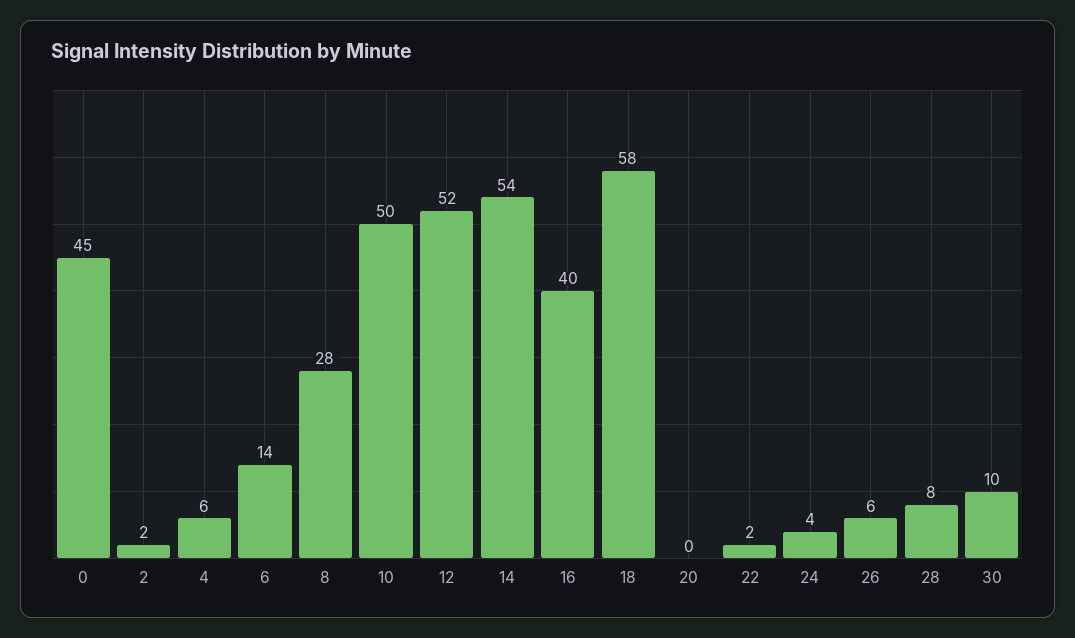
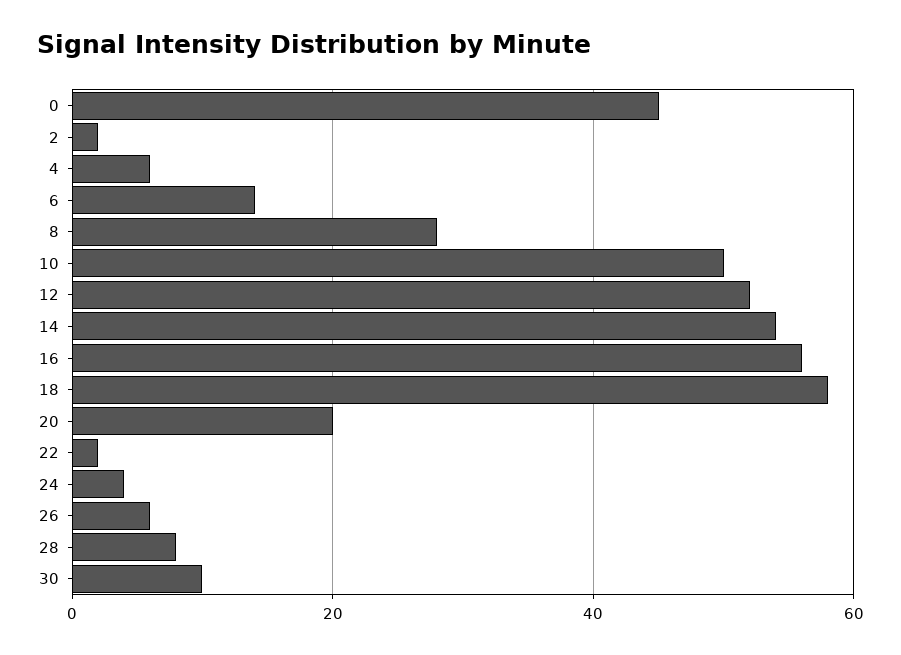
  {
    "0": 45,
    "2": 2,
    "4": 6,
    "6": 14,
    "8": 28,
    "10": 50,
    "12": 52,
    "14": 54,
-   "16": 40,
+   "16": 55,
    "18": 58,
-   "20": 0,
+   "20": 20,
    "22": 2,
    "24": 4,
    "26": 6,
    "28": 8,
    "30": 10
  }

